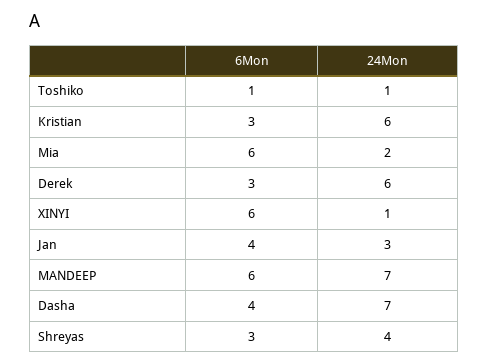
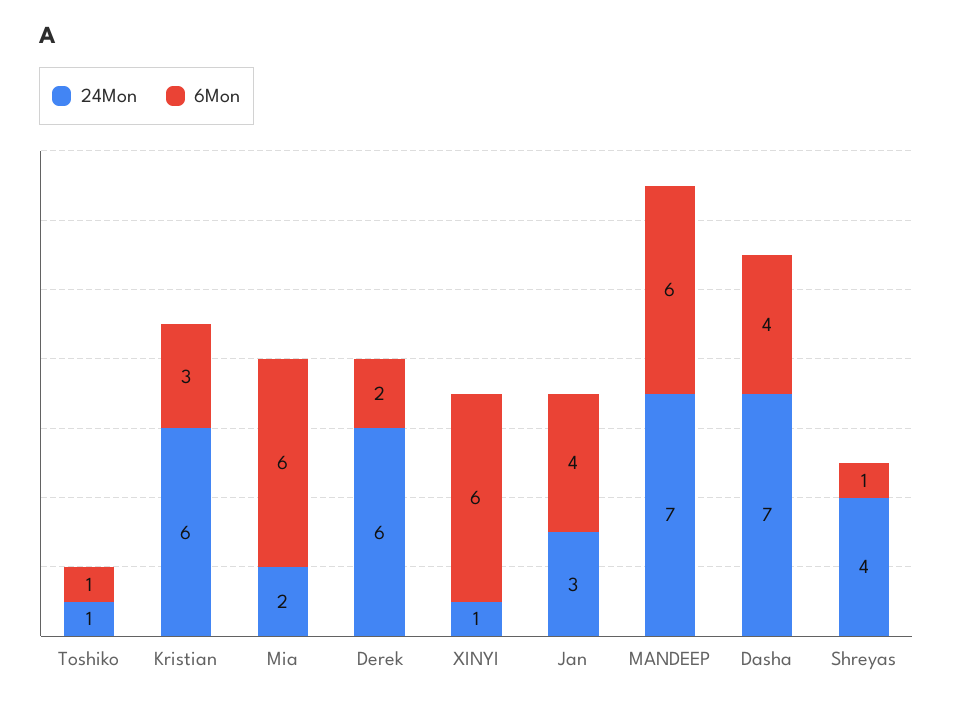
  {
    "6Mon": {
      "Toshiko": 1,
      "Kristian": 3,
      "Mia": 6,
-     "Derek": 3,
+     "Derek": 2,
      "XINYI": 6,
      "Jan": 4,
      "MANDEEP": 6,
      "Dasha": 4,
-     "Shreyas": 3
+     "Shreyas": 1
    },
    "24Mon": {
      "Toshiko": 1,
      "Kristian": 6,
      "Mia": 2,
      "Derek": 6,
      "XINYI": 1,
      "Jan": 3,
      "MANDEEP": 7,
      "Dasha": 7,
      "Shreyas": 4
    }
  }

